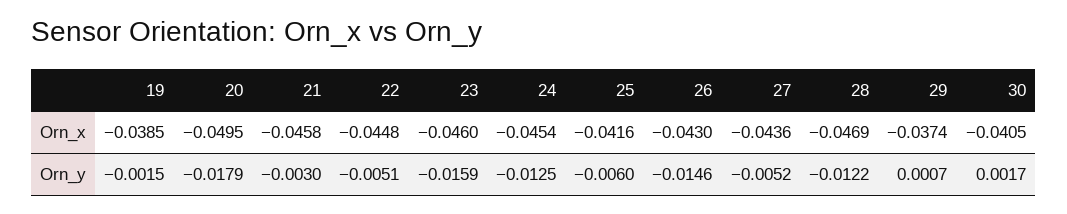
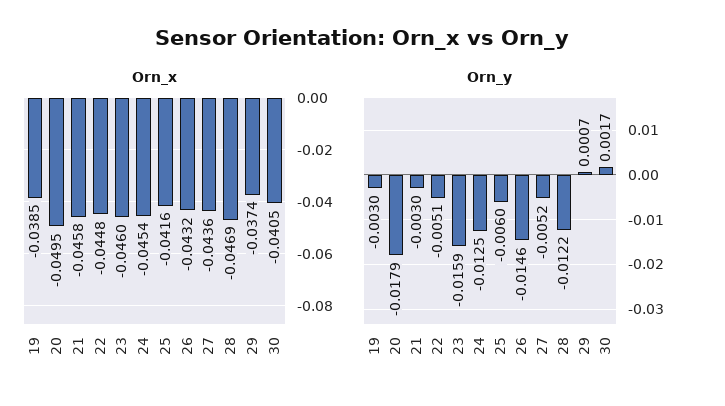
  {
    "Orn_x": {
      "19": -0.0385,
      "20": -0.0495,
      "21": -0.0458,
      "22": -0.0448,
      "23": -0.046,
      "24": -0.0454,
      "25": -0.0416,
-     "26": -0.043,
+     "26": -0.0432,
      "27": -0.0436,
      "28": -0.0469,
      "29": -0.0374,
      "30": -0.0405
    },
    "Orn_y": {
-     "19": -0.0015,
+     "19": -0.003,
      "20": -0.0179,
      "21": -0.003,
      "22": -0.0051,
      "23": -0.0159,
      "24": -0.0125,
      "25": -0.006,
      "26": -0.0146,
      "27": -0.0052,
      "28": -0.0122,
      "29": 0.0007,
      "30": 0.0017
    }
  }

